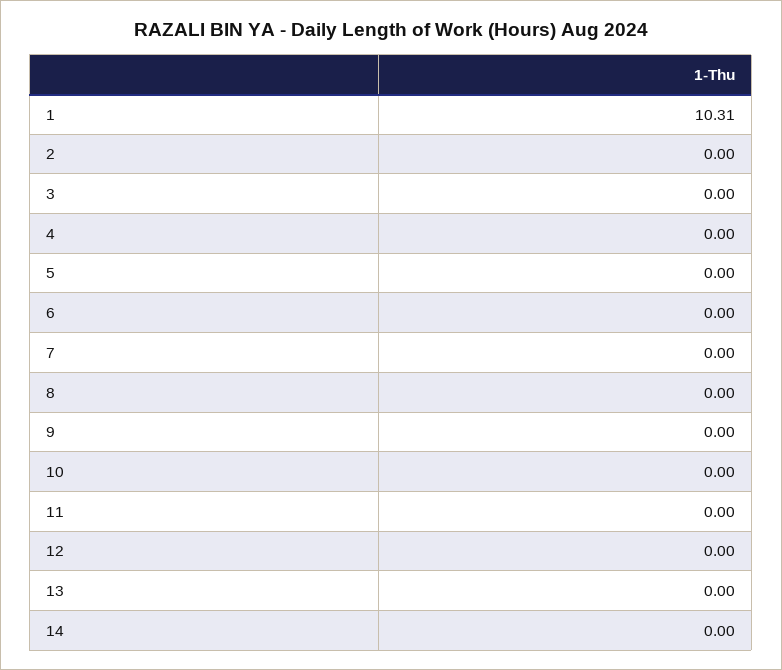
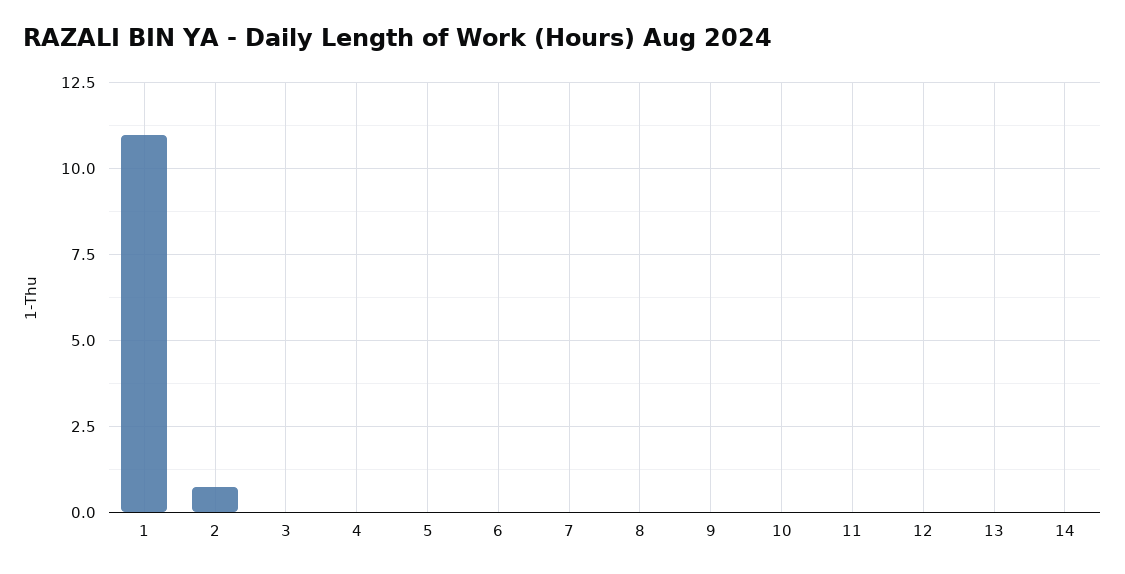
  {
-   "1": 10.31,
+   "1": 11,
-   "2": 0,
+   "2": 0.75,
    "3": 0,
    "4": 0,
    "5": 0,
    "6": 0,
    "7": 0,
    "8": 0,
    "9": 0,
    "10": 0,
    "11": 0,
    "12": 0,
    "13": 0,
    "14": 0
  }

